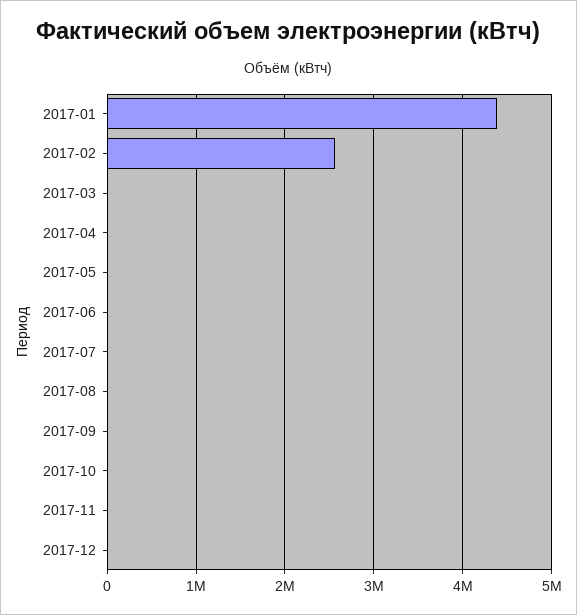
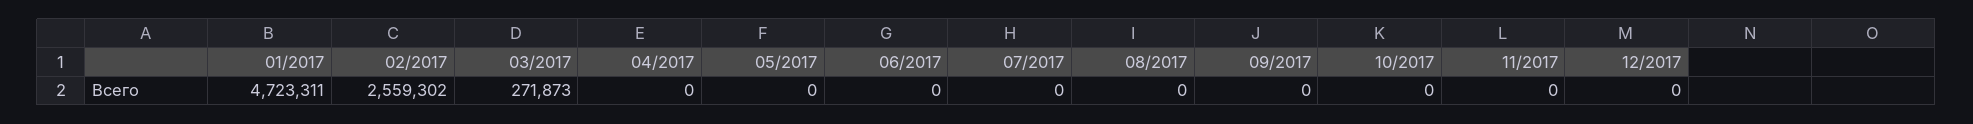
  {
-   "2017-01": 4400000,
+   "2017-01": 4723311,
    "2017-02": 2559302,
-   "2017-03": 0,
+   "2017-03": 271873,
    "2017-04": 0,
    "2017-05": 0,
    "2017-06": 0,
    "2017-07": 0,
    "2017-08": 0,
    "2017-09": 0,
    "2017-10": 0,
    "2017-11": 0,
    "2017-12": 0
  }

